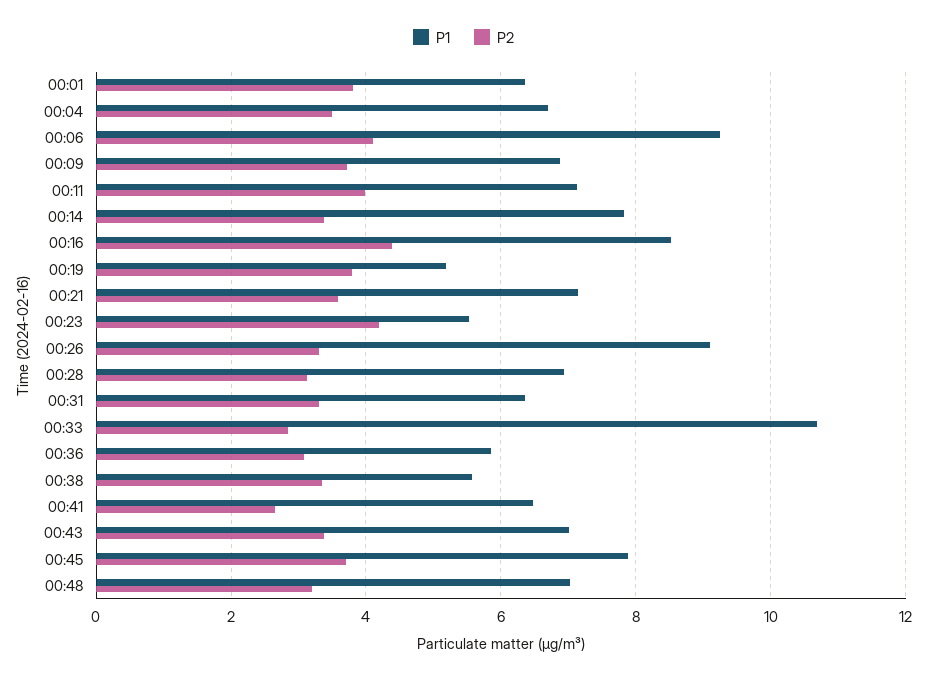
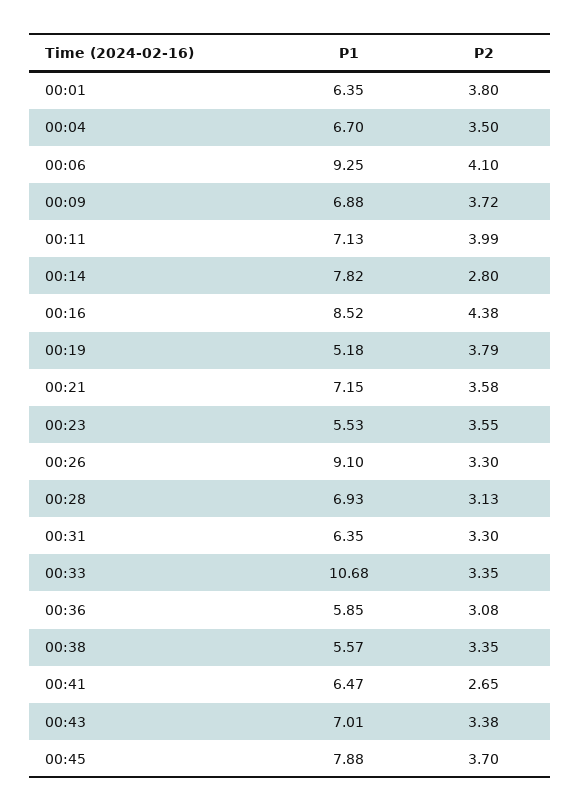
  {
    "P1": {
      "00:01": 6.35,
      "00:04": 6.7,
      "00:06": 9.25,
      "00:09": 6.88,
      "00:11": 7.13,
      "00:14": 7.82,
      "00:16": 8.52,
      "00:19": 5.18,
      "00:21": 7.15,
      "00:23": 5.53,
      "00:26": 9.1,
      "00:28": 6.93,
      "00:31": 6.35,
      "00:33": 10.68,
      "00:36": 5.85,
      "00:38": 5.57,
      "00:41": 6.47,
      "00:43": 7.01,
-     "00:45": 7.88,
+     "00:45": 7.88
-     "00:48": 7
    },
    "P2": {
      "00:01": 3.8,
      "00:04": 3.5,
      "00:06": 4.1,
      "00:09": 3.72,
      "00:11": 3.99,
-     "00:14": 3.4,
+     "00:14": 2.8,
      "00:16": 4.38,
      "00:19": 3.79,
      "00:21": 3.58,
-     "00:23": 4.2,
+     "00:23": 3.55,
      "00:26": 3.3,
      "00:28": 3.13,
      "00:31": 3.3,
-     "00:33": 2.8,
+     "00:33": 3.35,
      "00:36": 3.08,
      "00:38": 3.35,
      "00:41": 2.65,
      "00:43": 3.38,
-     "00:45": 3.7,
+     "00:45": 3.7
-     "00:48": 3.2
    }
  }

